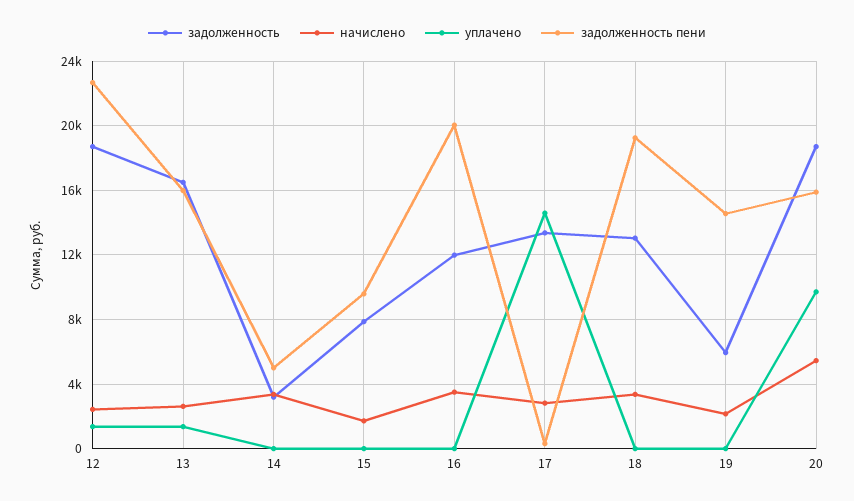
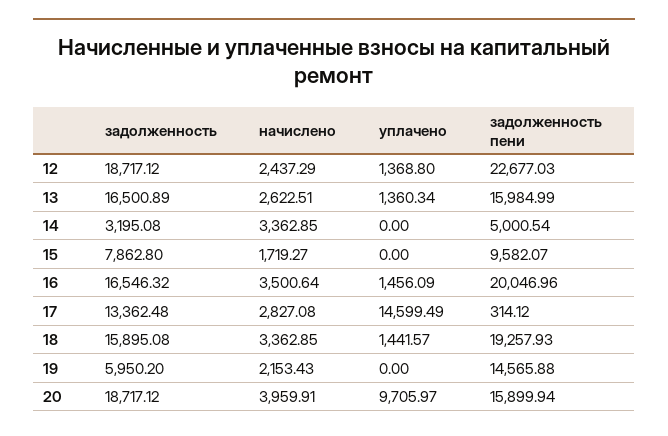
  {
    "задолженность": {
      "12": 18717.12,
      "13": 16500.89,
      "14": 3195.08,
      "15": 7862.8,
-     "16": 12000,
+     "16": 16546.32,
      "17": 13362.48,
-     "18": 13000,
+     "18": 15895.08,
      "19": 5950.2,
      "20": 18717.12
    },
    "начислено": {
      "12": 2437.29,
      "13": 2622.51,
      "14": 3362.85,
      "15": 1719.27,
      "16": 3500.64,
      "17": 2827.08,
      "18": 3362.85,
      "19": 2153.43,
-     "20": 5500
+     "20": 3959.91
    },
    "уплачено": {
      "12": 1368.8,
      "13": 1360.34,
      "14": 0,
      "15": 0,
-     "16": 0,
+     "16": 1456.09,
      "17": 14599.49,
-     "18": 0,
+     "18": 1441.57,
      "19": 0,
      "20": 9705.97
    },
    "задолженность пени": {
      "12": 22677.03,
      "13": 15984.99,
      "14": 5000.54,
      "15": 9582.07,
      "16": 20046.96,
      "17": 314.12,
      "18": 19257.93,
      "19": 14565.88,
      "20": 15899.94
    }
  }

